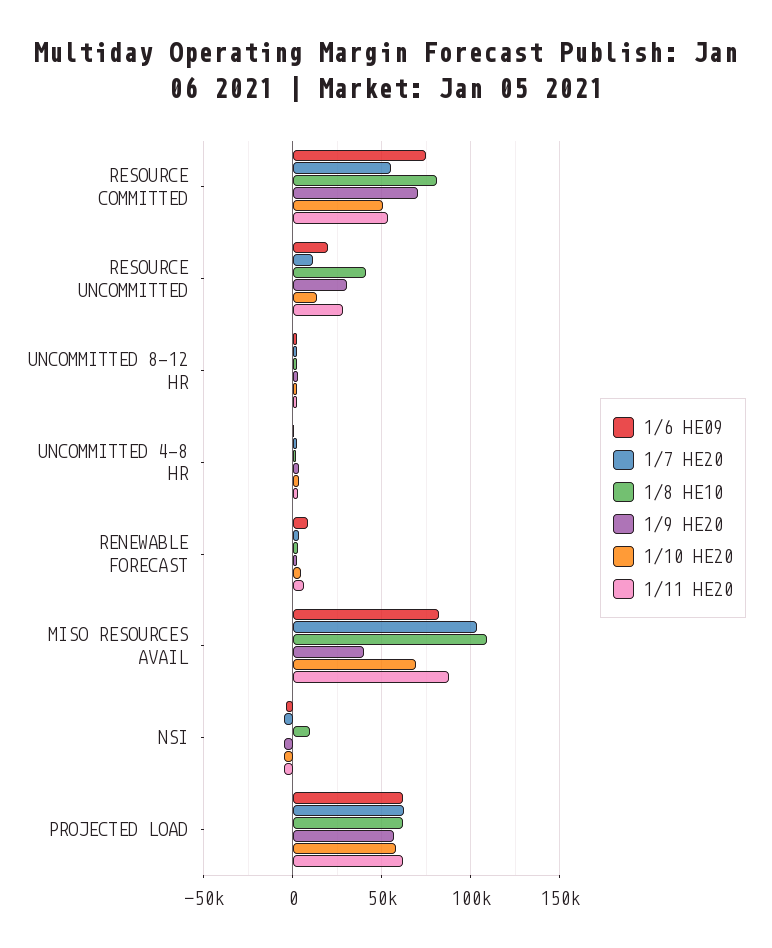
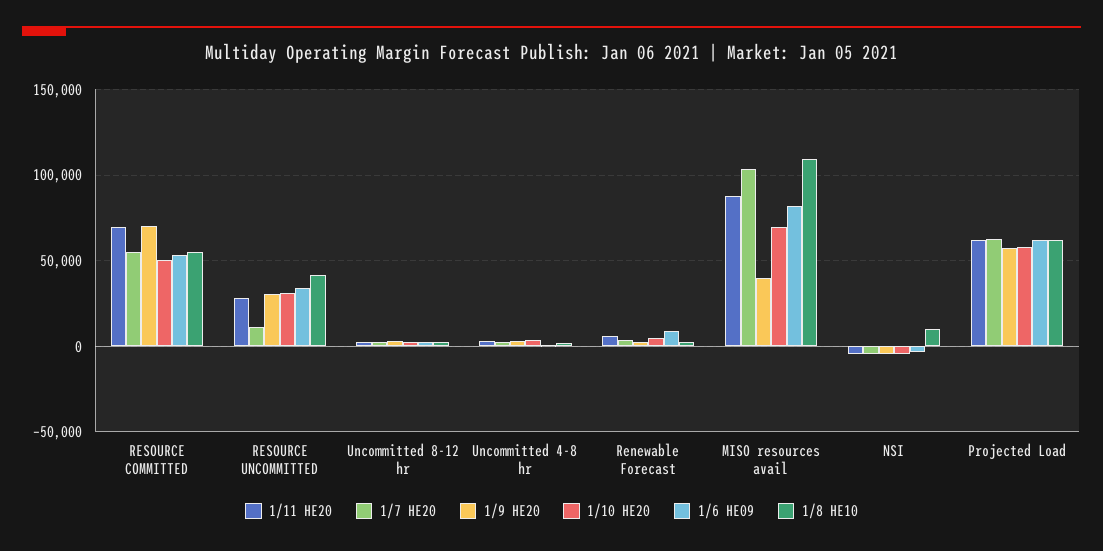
  {
    "1/6 HE09": {
-     "RESOURCE COMMITTED": 75000,
+     "RESOURCE COMMITTED": 55000,
-     "RESOURCE UNCOMMITTED": 20000,
+     "RESOURCE UNCOMMITTED": 35000,
      "UNCOMMITTED 8-12 HR": 5000,
      "UNCOMMITTED 4-8 HR": 0,
      "RENEWABLE FORECAST": 10000,
      "MISO RESOURCES AVAIL": 80000,
      "NSI": -5000,
      "PROJECTED LOAD": 60000
    },
    "1/7 HE20": {
      "RESOURCE COMMITTED": 55000,
      "RESOURCE UNCOMMITTED": 10000,
      "UNCOMMITTED 8-12 HR": 0,
      "UNCOMMITTED 4-8 HR": 5000,
      "RENEWABLE FORECAST": 5000,
      "MISO RESOURCES AVAIL": 105000,
      "NSI": -5000,
      "PROJECTED LOAD": 65000
    },
    "1/8 HE10": {
-     "RESOURCE COMMITTED": 80000,
+     "RESOURCE COMMITTED": 55000,
      "RESOURCE UNCOMMITTED": 40000,
      "UNCOMMITTED 8-12 HR": 0,
      "UNCOMMITTED 4-8 HR": 0,
      "RENEWABLE FORECAST": 5000,
      "MISO RESOURCES AVAIL": 110000,
      "NSI": 10000,
      "PROJECTED LOAD": 60000
    },
    "1/9 HE20": {
      "RESOURCE COMMITTED": 70000,
      "RESOURCE UNCOMMITTED": 30000,
      "UNCOMMITTED 8-12 HR": 5000,
      "UNCOMMITTED 4-8 HR": 5000,
      "RENEWABLE FORECAST": 0,
      "MISO RESOURCES AVAIL": 40000,
      "NSI": -5000,
      "PROJECTED LOAD": 55000
    },
    "1/10 HE20": {
      "RESOURCE COMMITTED": 50000,
-     "RESOURCE UNCOMMITTED": 15000,
+     "RESOURCE UNCOMMITTED": 30000,
      "UNCOMMITTED 8-12 HR": 0,
      "UNCOMMITTED 4-8 HR": 5000,
      "RENEWABLE FORECAST": 5000,
      "MISO RESOURCES AVAIL": 70000,
      "NSI": -5000,
      "PROJECTED LOAD": 60000
    },
    "1/11 HE20": {
-     "RESOURCE COMMITTED": 55000,
+     "RESOURCE COMMITTED": 70000,
      "RESOURCE UNCOMMITTED": 30000,
      "UNCOMMITTED 8-12 HR": 0,
      "UNCOMMITTED 4-8 HR": 5000,
      "RENEWABLE FORECAST": 5000,
      "MISO RESOURCES AVAIL": 90000,
      "NSI": -5000,
      "PROJECTED LOAD": 60000
    }
  }

